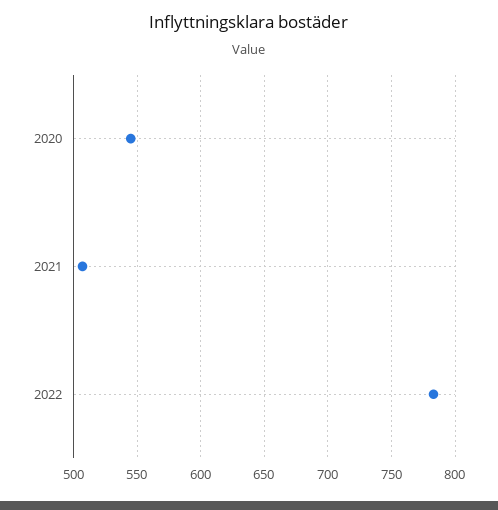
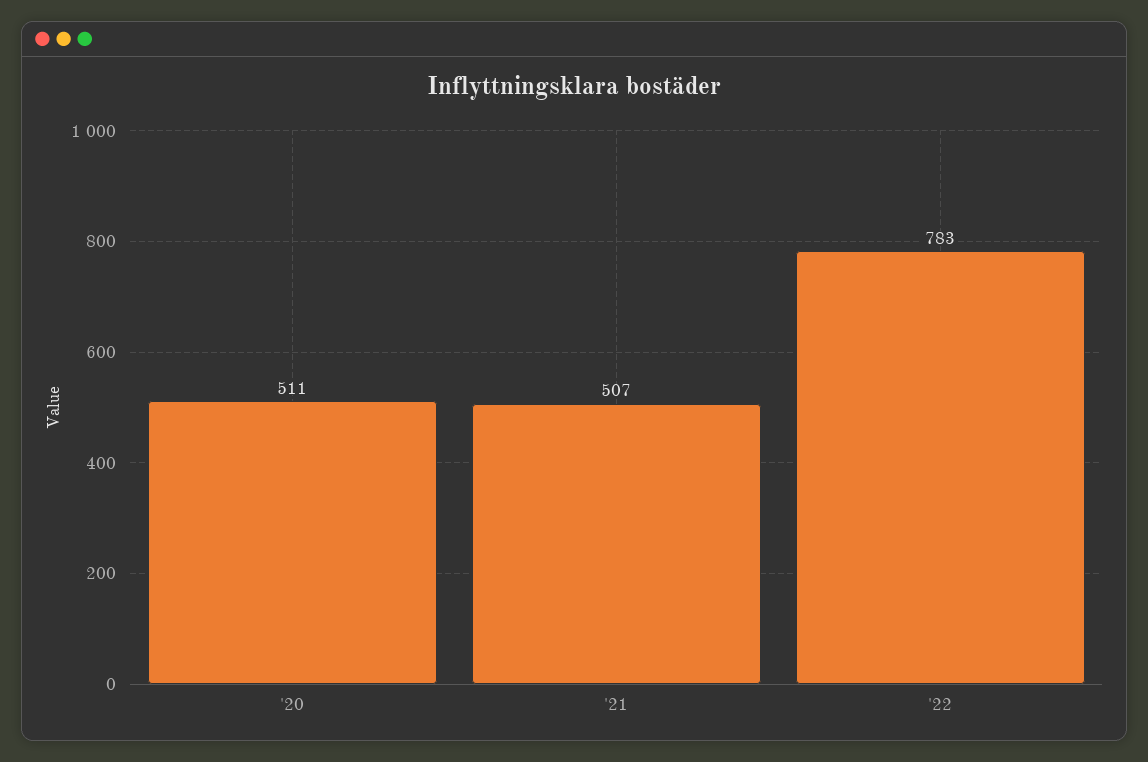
  {
-   "2020": 545,
+   "2020": 511,
    "2021": 507,
    "2022": 783
  }

